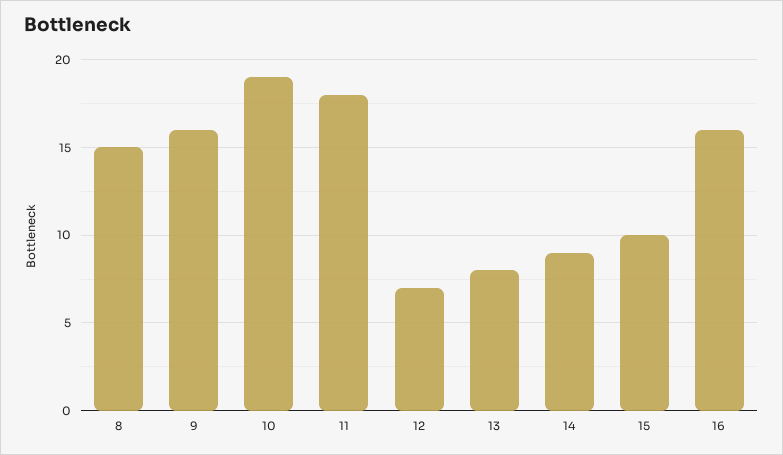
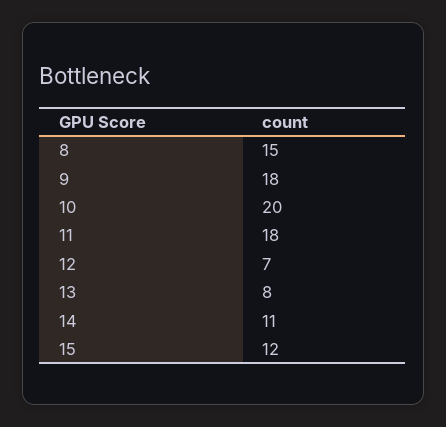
  {
    "8": 15,
-   "9": 16,
+   "9": 18,
-   "10": 19,
+   "10": 20,
    "11": 18,
    "12": 7,
    "13": 8,
-   "14": 9,
+   "14": 11,
-   "15": 10,
+   "15": 12
-   "16": 16
  }

